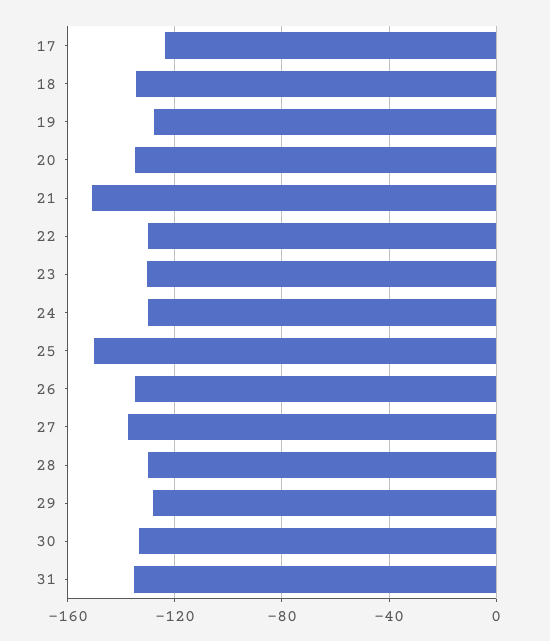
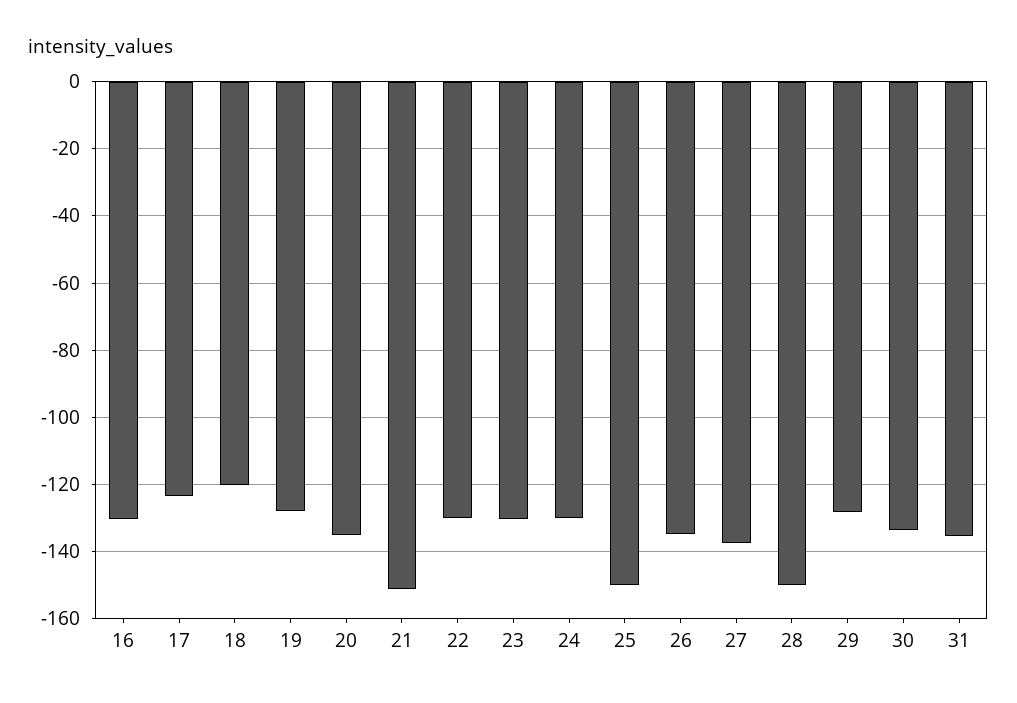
  {
    "17": -124,
-   "18": -135,
+   "18": -120,
    "19": -128,
    "20": -136,
    "21": -152,
    "22": -130,
    "23": -130,
    "24": -130,
    "25": -150,
    "26": -134,
    "27": -138,
-   "28": -130,
+   "28": -150,
    "29": -128,
    "30": -134,
-   "31": -136
+   "31": -136,
+   "16": -130
  }

